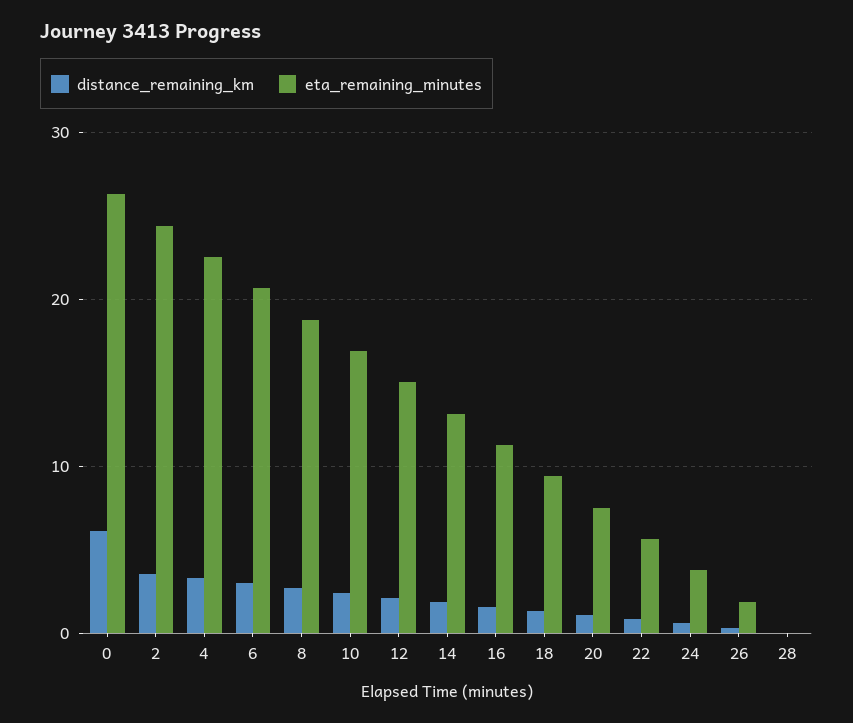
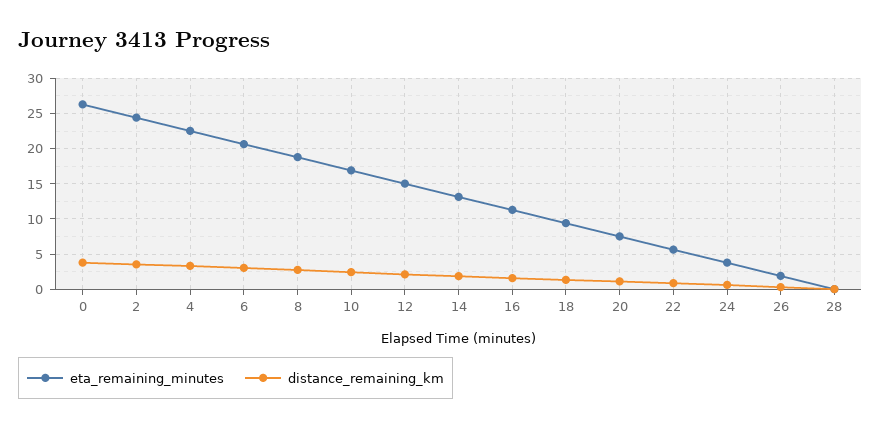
  {
    "distance_remaining_km": {
-     "0": 6,
+     "0": 4,
      "2": 4,
      "4": 3,
      "6": 3,
      "8": 3,
      "10": 2,
      "12": 2,
      "14": 2,
      "16": 2,
      "18": 1,
      "20": 1,
      "22": 1,
      "24": 1,
      "26": 0,
      "28": 0
    },
    "eta_remaining_minutes": {
      "0": 26,
      "2": 24,
      "4": 23,
      "6": 21,
      "8": 19,
      "10": 17,
      "12": 15,
      "14": 13,
      "16": 11,
      "18": 9,
      "20": 8,
      "22": 6,
      "24": 4,
      "26": 2,
      "28": 0
    }
  }

